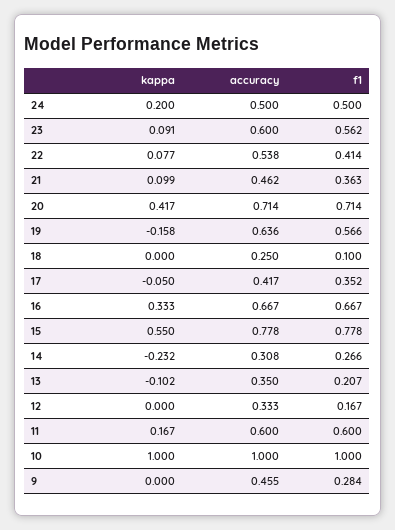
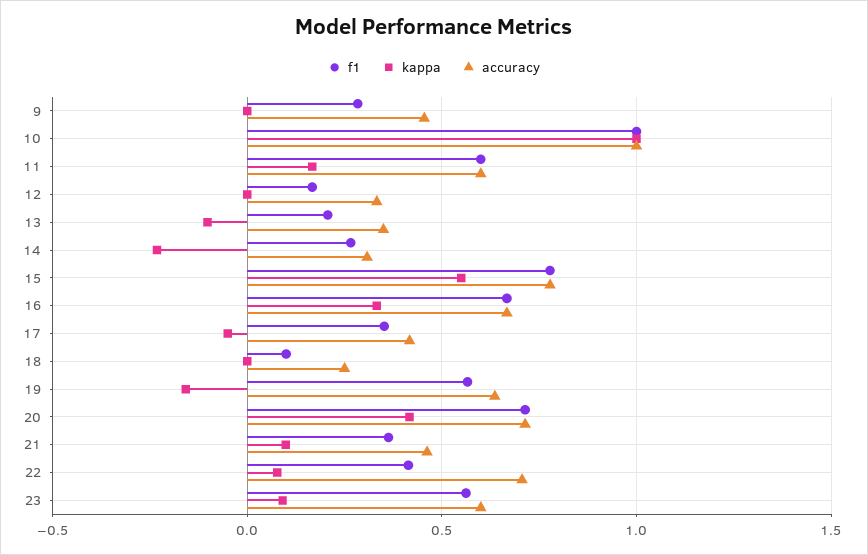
  {
    "kappa": {
-     "24": 0.2,
      "23": 0.091,
      "22": 0.077,
      "21": 0.099,
      "20": 0.417,
      "19": -0.158,
      "18": 0,
      "17": -0.05,
      "16": 0.333,
      "15": 0.55,
      "14": -0.232,
      "13": -0.102,
      "12": 0,
      "11": 0.167,
      "10": 1,
      "9": 0
    },
    "accuracy": {
-     "24": 0.5,
      "23": 0.6,
-     "22": 0.538,
+     "22": 0.7,
      "21": 0.462,
      "20": 0.714,
      "19": 0.636,
      "18": 0.25,
      "17": 0.417,
      "16": 0.667,
      "15": 0.778,
      "14": 0.308,
      "13": 0.35,
      "12": 0.333,
      "11": 0.6,
      "10": 1,
      "9": 0.455
    },
    "f1": {
-     "24": 0.5,
      "23": 0.562,
      "22": 0.414,
      "21": 0.363,
      "20": 0.714,
      "19": 0.566,
      "18": 0.1,
      "17": 0.352,
      "16": 0.667,
      "15": 0.778,
      "14": 0.266,
      "13": 0.207,
      "12": 0.167,
      "11": 0.6,
      "10": 1,
      "9": 0.284
    }
  }

